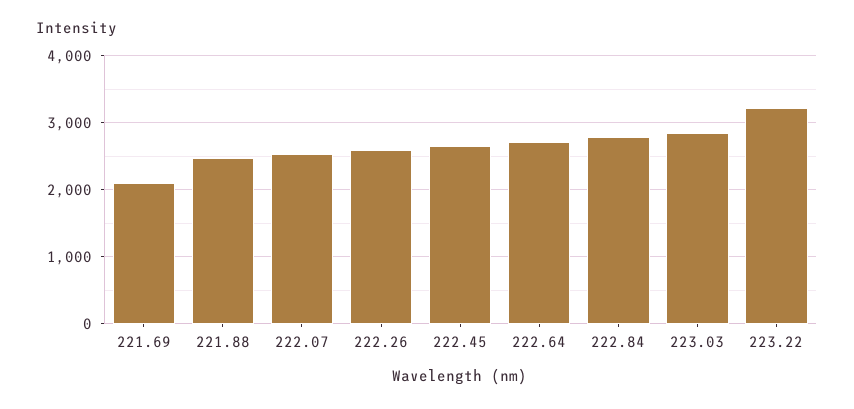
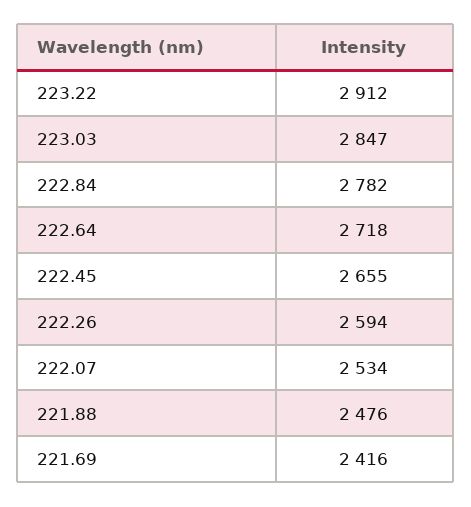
  {
-   "221.69": 2100,
+   "221.69": 2416,
    "221.88": 2476,
    "222.07": 2534,
    "222.26": 2594,
    "222.45": 2655,
    "222.64": 2718,
    "222.84": 2782,
    "223.03": 2847,
-   "223.22": 3200
+   "223.22": 2912
  }

